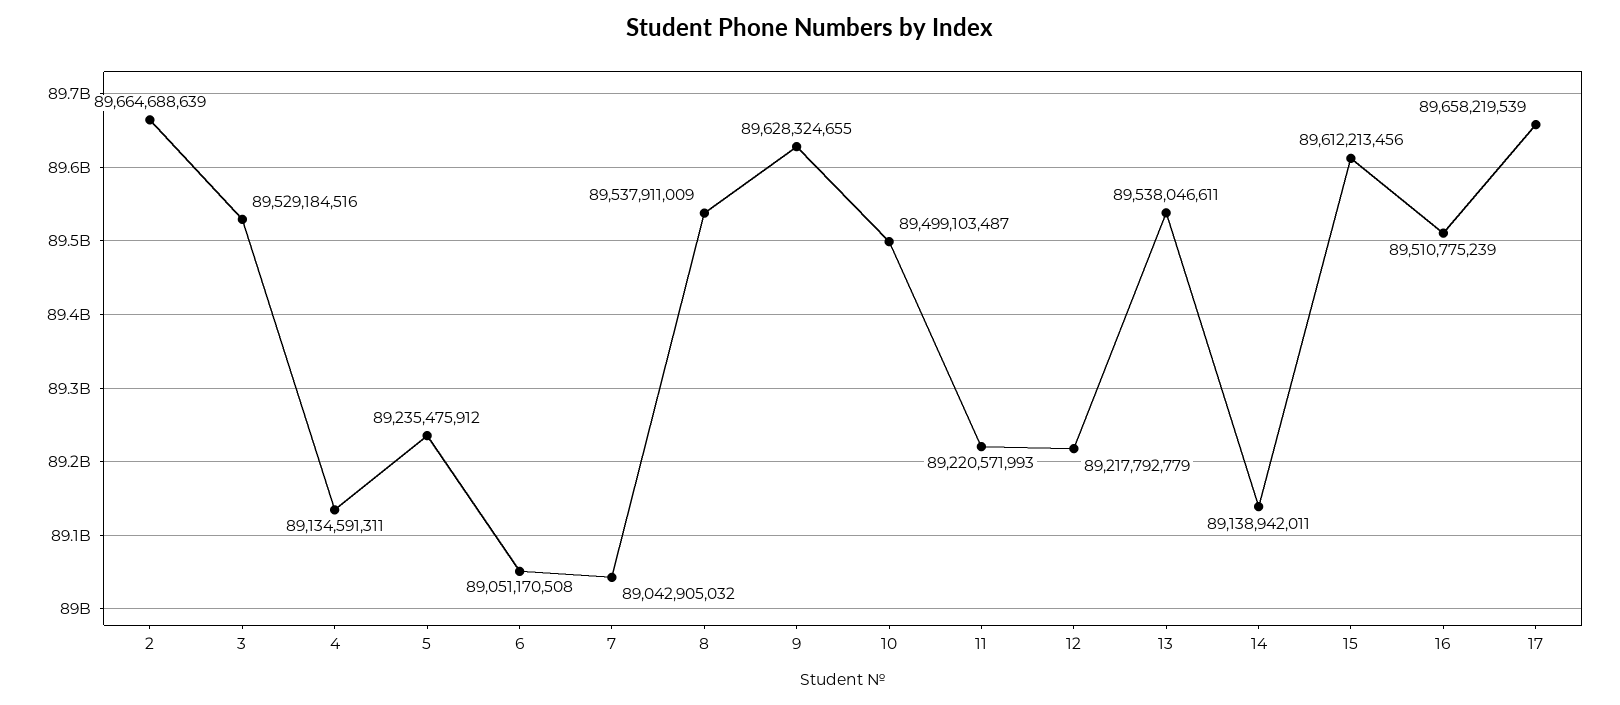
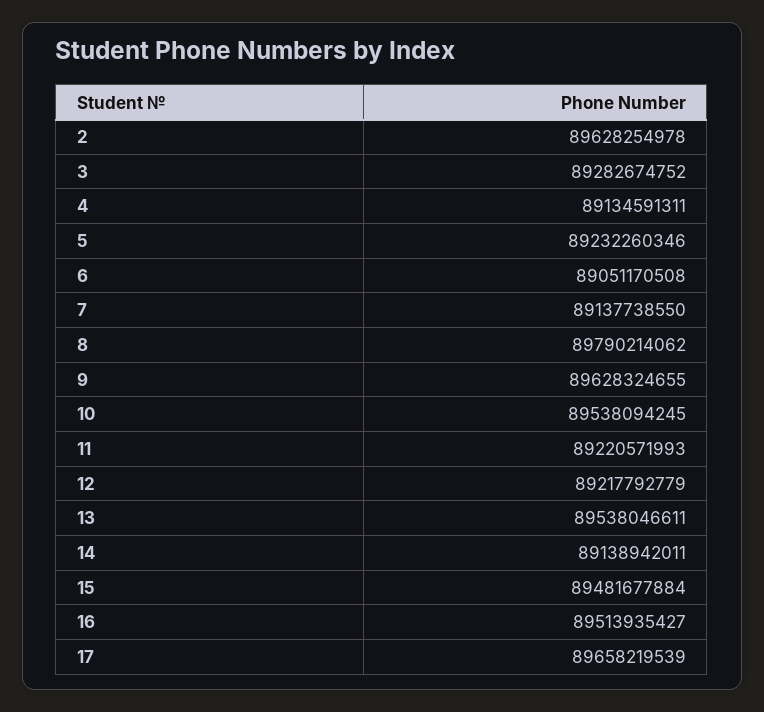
  {
-   "2": 89664688639,
+   "2": 89628254978,
-   "3": 89529184516,
+   "3": 89282674752,
    "4": 89134591311,
-   "5": 89235475912,
+   "5": 89232260346,
    "6": 89051170508,
-   "7": 89042905032,
+   "7": 89137738550,
-   "8": 89537911009,
+   "8": 89790214062,
    "9": 89628324655,
-   "10": 89499103487,
+   "10": 89538094245,
    "11": 89220571993,
    "12": 89217792779,
    "13": 89538046611,
    "14": 89138942011,
-   "15": 89612213456,
+   "15": 89481677884,
-   "16": 89510775239,
+   "16": 89513935427,
    "17": 89658219539
  }

